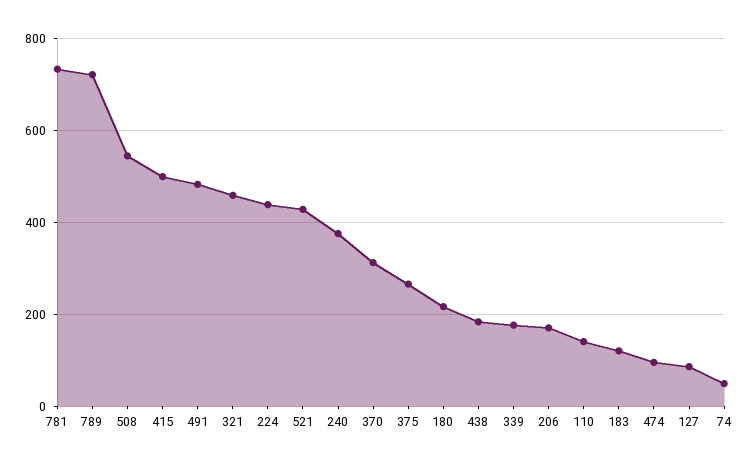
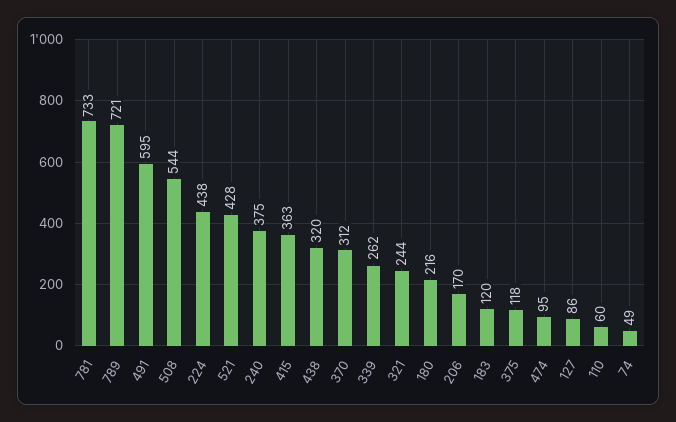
  {
    "781": 733,
    "789": 721,
    "508": 544,
-   "415": 500,
+   "415": 363,
-   "491": 480,
+   "491": 595,
-   "321": 460,
+   "321": 244,
    "224": 438,
    "521": 428,
    "240": 375,
    "370": 312,
-   "375": 260,
+   "375": 118,
    "180": 216,
-   "438": 180,
+   "438": 320,
-   "339": 180,
+   "339": 262,
    "206": 170,
-   "110": 140,
+   "110": 60,
    "183": 120,
    "474": 95,
    "127": 86,
    "74": 49
  }

